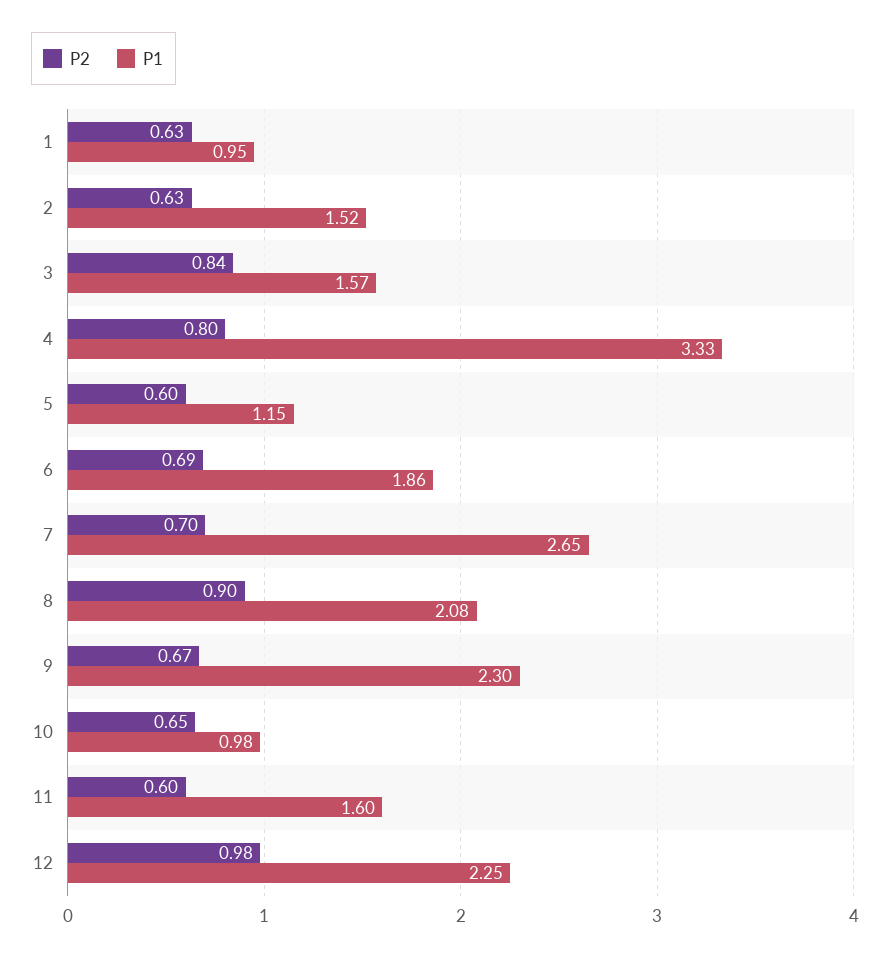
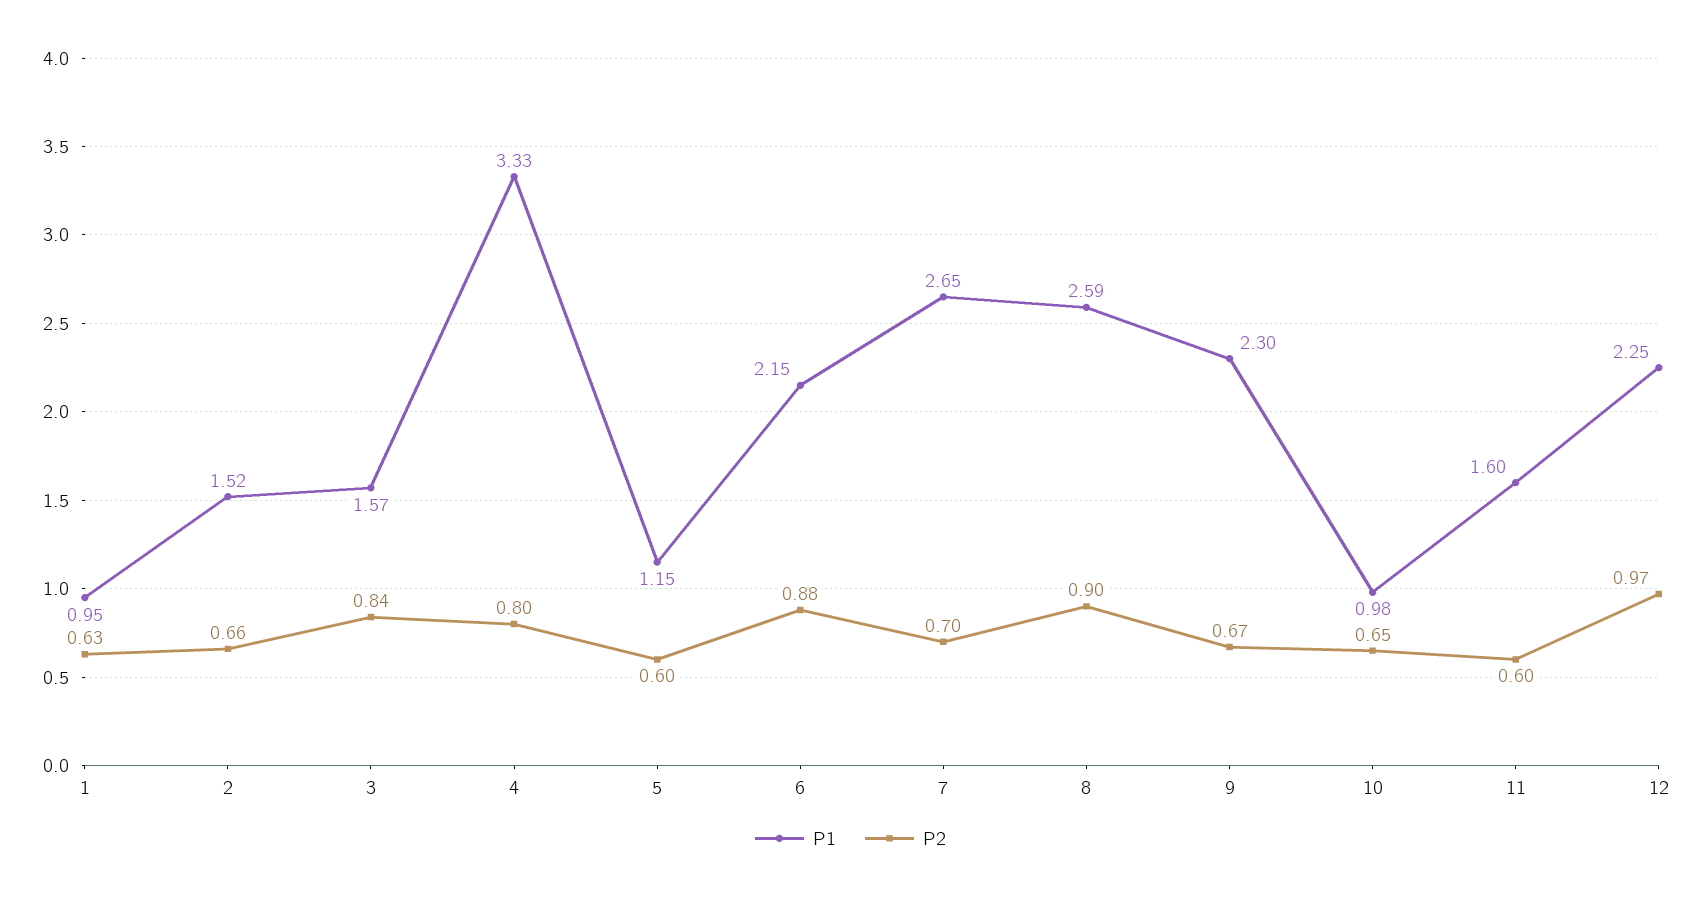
  {
    "P2": {
      "1": 0.63,
-     "2": 0.63,
+     "2": 0.66,
      "3": 0.84,
      "4": 0.8,
      "5": 0.6,
-     "6": 0.69,
+     "6": 0.88,
      "7": 0.7,
      "8": 0.9,
      "9": 0.67,
      "10": 0.65,
      "11": 0.6,
-     "12": 0.98
+     "12": 0.97
    },
    "P1": {
      "1": 0.95,
      "2": 1.52,
      "3": 1.57,
      "4": 3.33,
      "5": 1.15,
-     "6": 1.86,
+     "6": 2.15,
      "7": 2.65,
-     "8": 2.08,
+     "8": 2.59,
      "9": 2.3,
      "10": 0.98,
      "11": 1.6,
      "12": 2.25
    }
  }

